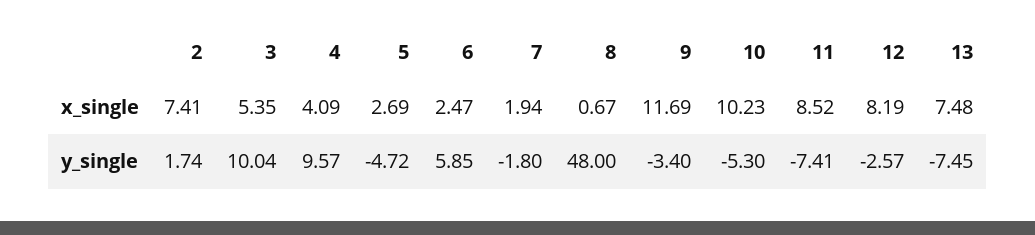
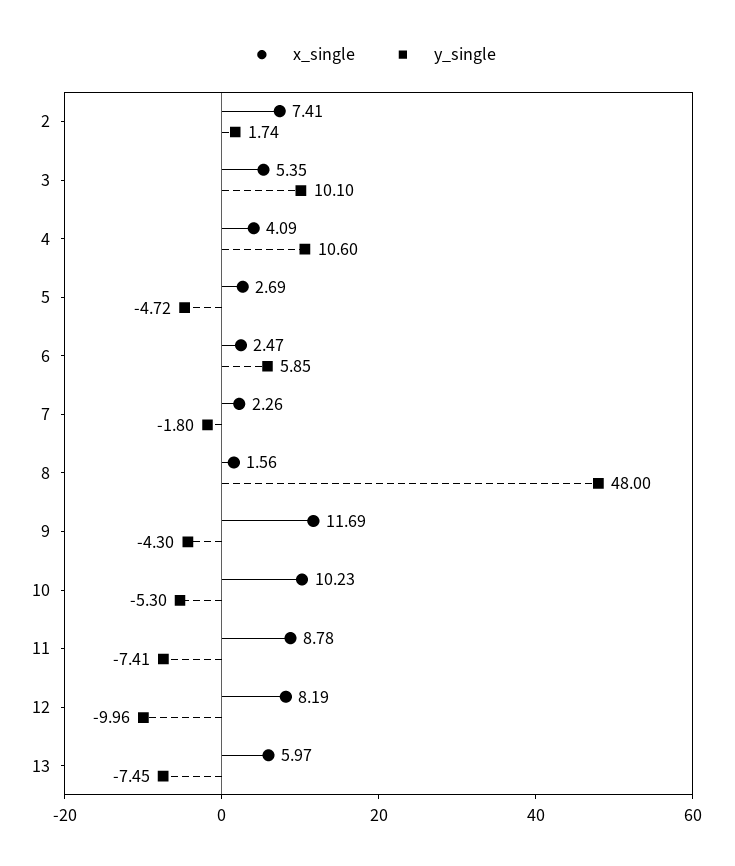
  {
    "x_single": {
      "2": 7.41,
      "3": 5.35,
      "4": 4.09,
      "5": 2.69,
      "6": 2.47,
-     "7": 1.94,
+     "7": 2.26,
-     "8": 0.67,
+     "8": 1.56,
      "9": 11.69,
      "10": 10.23,
-     "11": 8.52,
+     "11": 8.78,
      "12": 8.19,
-     "13": 7.48
+     "13": 5.97
    },
    "y_single": {
      "2": 1.74,
-     "3": 10.04,
+     "3": 10.1,
-     "4": 9.57,
+     "4": 10.6,
      "5": -4.72,
      "6": 5.85,
      "7": -1.8,
      "8": 48,
-     "9": -3.4,
+     "9": -4.3,
      "10": -5.3,
      "11": -7.41,
-     "12": -2.57,
+     "12": -9.96,
      "13": -7.45
    }
  }

